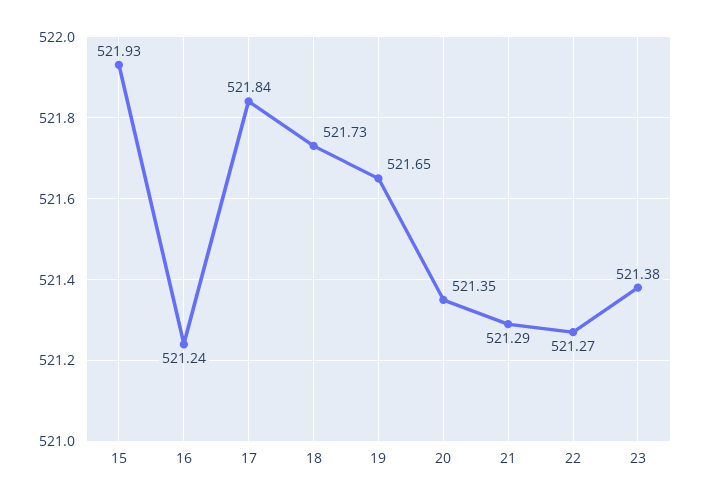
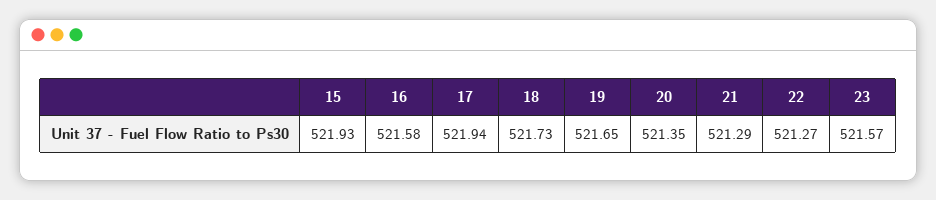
  {
    "15": 521.93,
-   "16": 521.24,
+   "16": 521.58,
-   "17": 521.84,
+   "17": 521.94,
    "18": 521.73,
    "19": 521.65,
    "20": 521.35,
    "21": 521.29,
    "22": 521.27,
-   "23": 521.38
+   "23": 521.57
  }

